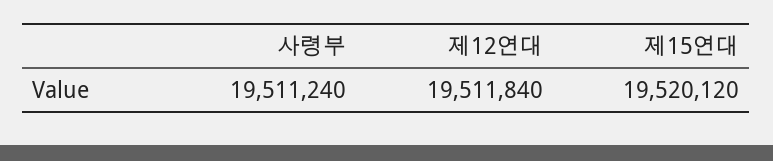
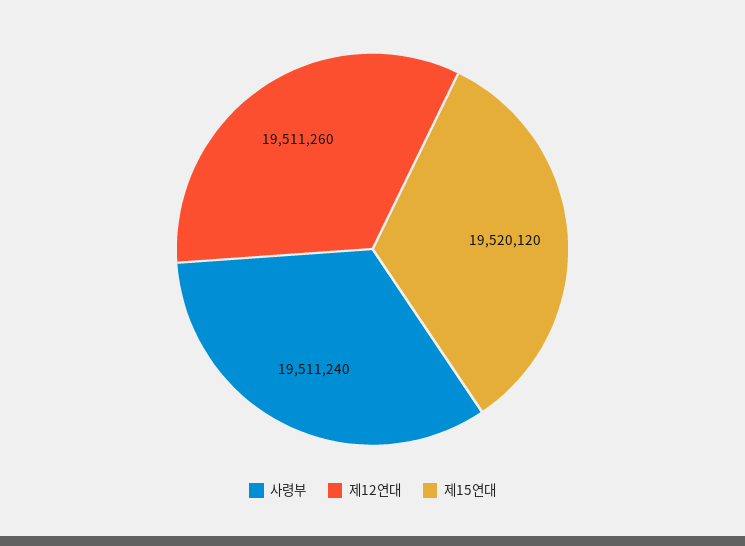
  {
    "사령부": 19511240,
-   "제12연대": 19511840,
+   "제12연대": 19511260,
    "제15연대": 19520120
  }

